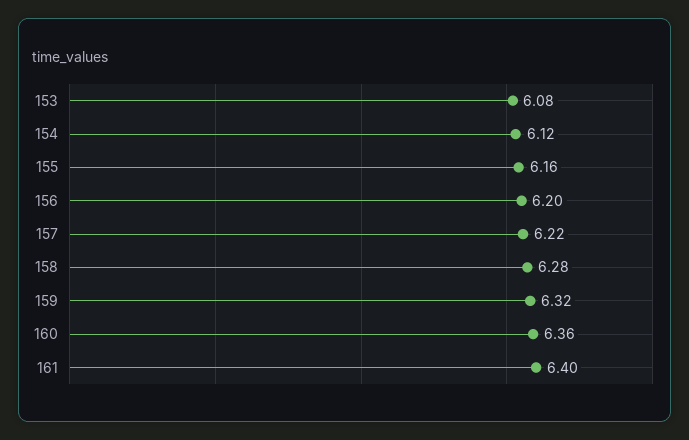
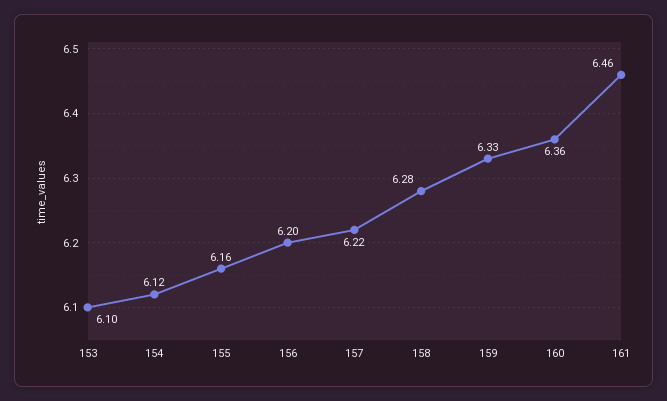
  {
-   "153": 6.08,
+   "153": 6.1,
    "154": 6.12,
    "155": 6.16,
    "156": 6.2,
    "157": 6.22,
    "158": 6.28,
-   "159": 6.32,
+   "159": 6.33,
    "160": 6.36,
-   "161": 6.4
+   "161": 6.46
  }

